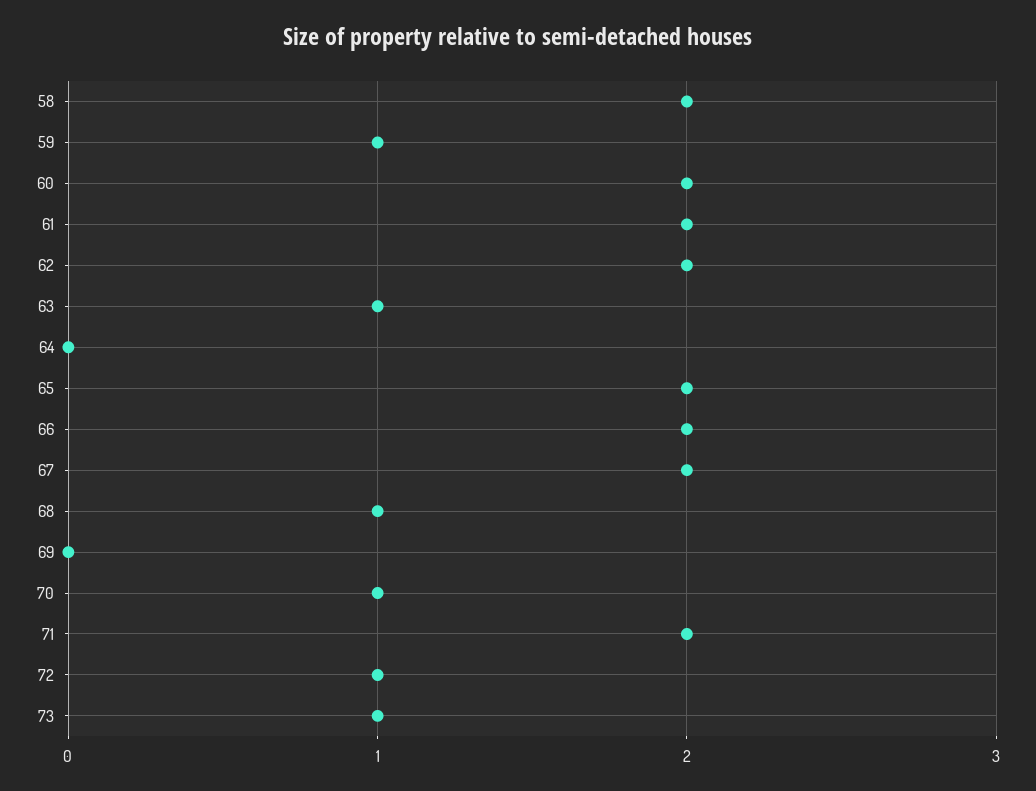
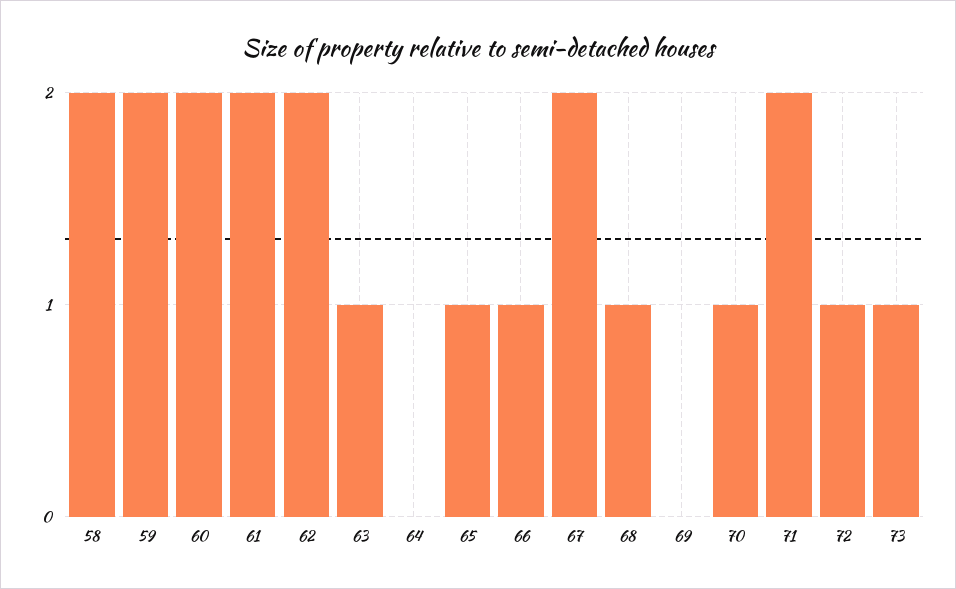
  {
    "58": 2,
-   "59": 1,
+   "59": 2,
    "60": 2,
    "61": 2,
    "62": 2,
    "63": 1,
    "64": 0,
-   "65": 2,
+   "65": 1,
-   "66": 2,
+   "66": 1,
    "67": 2,
    "68": 1,
    "69": 0,
    "70": 1,
    "71": 2,
    "72": 1,
    "73": 1
  }

